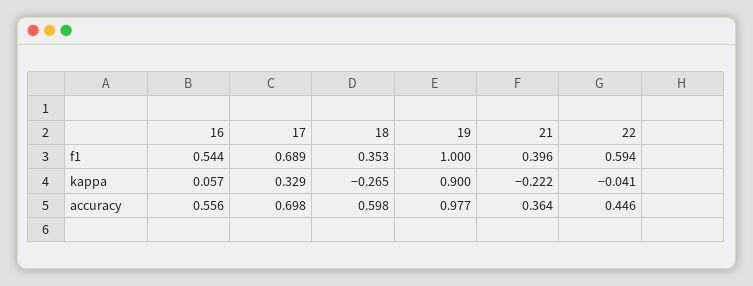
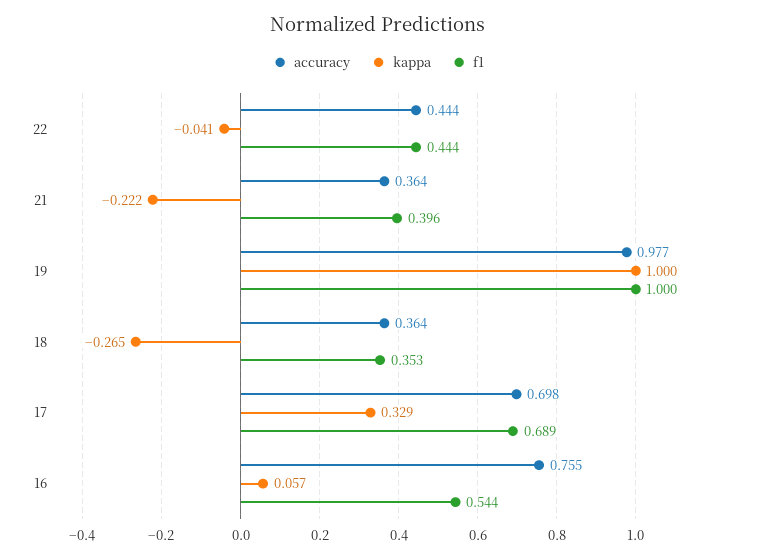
  {
    "f1": {
      "16": 0.544,
      "17": 0.689,
      "18": 0.353,
      "19": 1,
      "21": 0.396,
-     "22": 0.594
+     "22": 0.444
    },
    "kappa": {
      "16": 0.057,
      "17": 0.329,
      "18": -0.265,
-     "19": 0.9,
+     "19": 1,
      "21": -0.222,
      "22": -0.041
    },
    "accuracy": {
-     "16": 0.556,
+     "16": 0.755,
      "17": 0.698,
-     "18": 0.598,
+     "18": 0.364,
      "19": 0.977,
      "21": 0.364,
-     "22": 0.446
+     "22": 0.444
    }
  }

